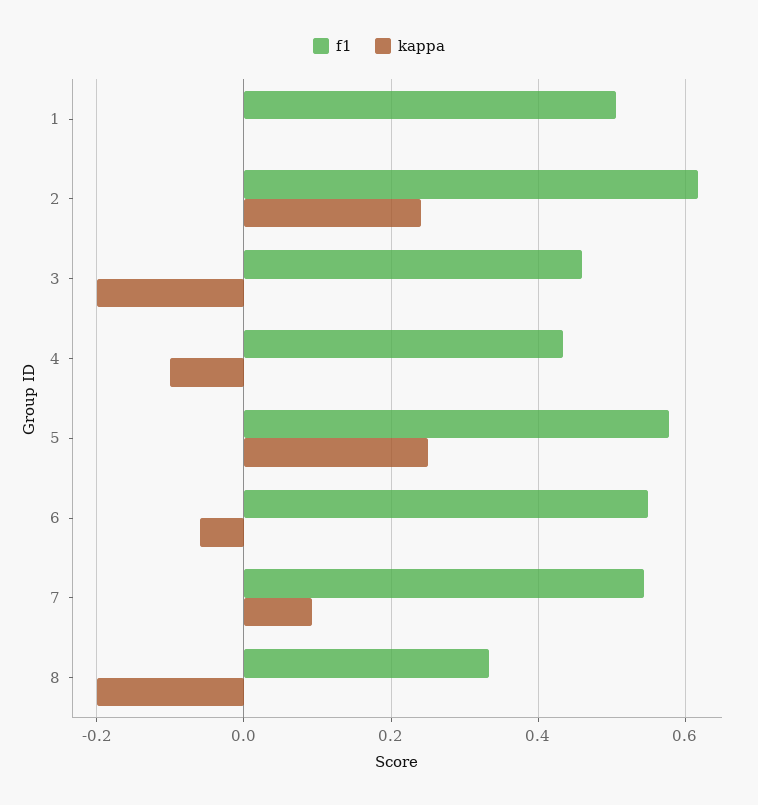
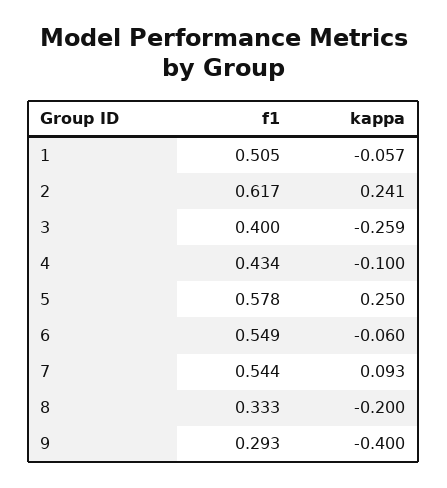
  {
    "f1": {
      "1": 0.505,
      "2": 0.617,
-     "3": 0.46,
+     "3": 0.4,
      "4": 0.434,
      "5": 0.578,
      "6": 0.549,
      "7": 0.544,
-     "8": 0.333
+     "8": 0.333,
+     "9": 0.293
    },
    "kappa": {
-     "1": 0,
+     "1": -0.057,
      "2": 0.241,
-     "3": -0.2,
+     "3": -0.259,
      "4": -0.1,
      "5": 0.25,
      "6": -0.06,
      "7": 0.093,
-     "8": -0.2
+     "8": -0.2,
+     "9": -0.4
    }
  }

